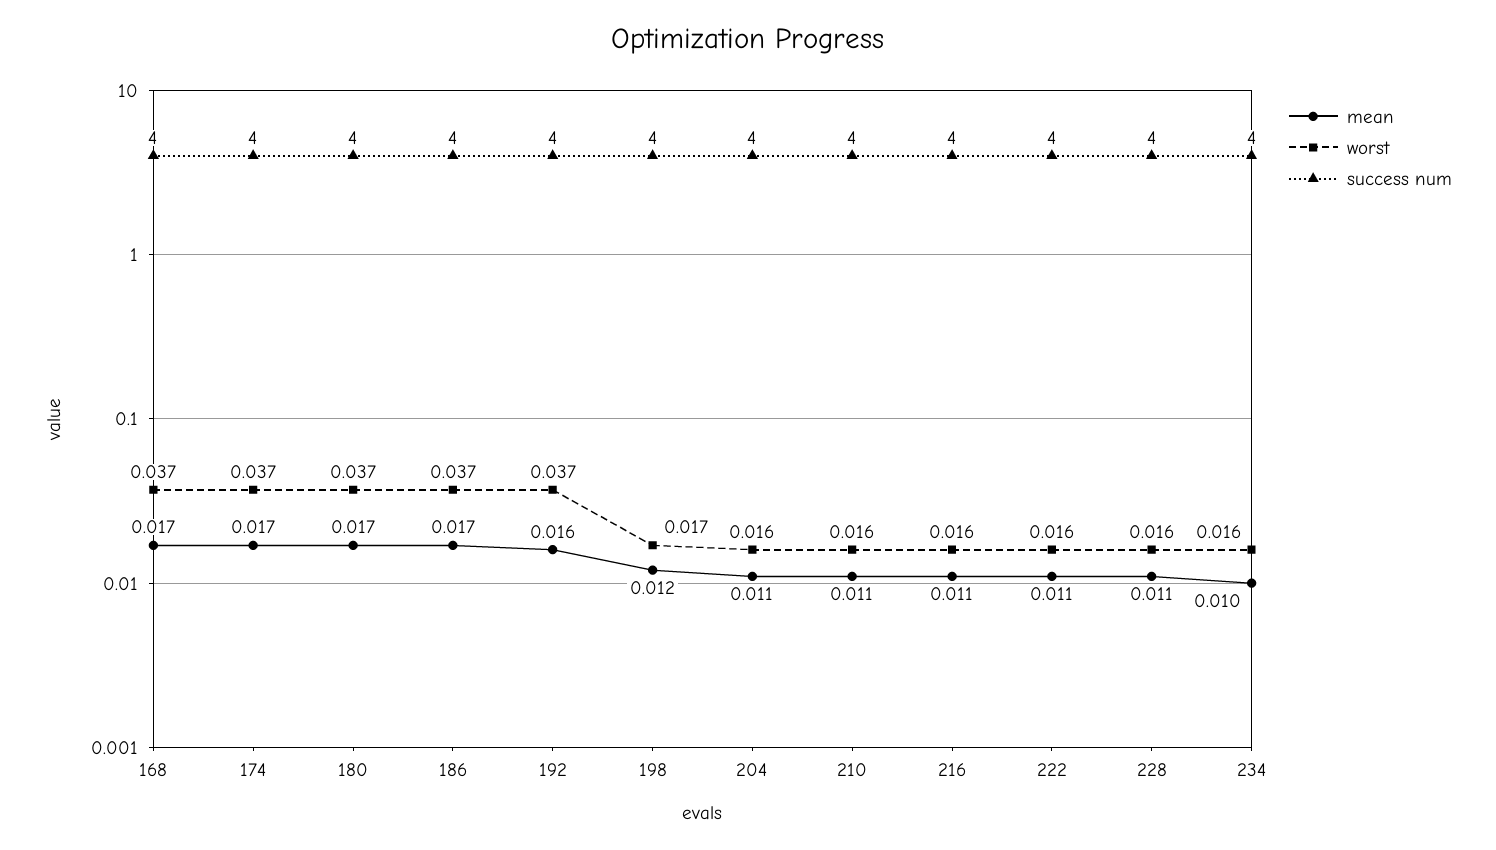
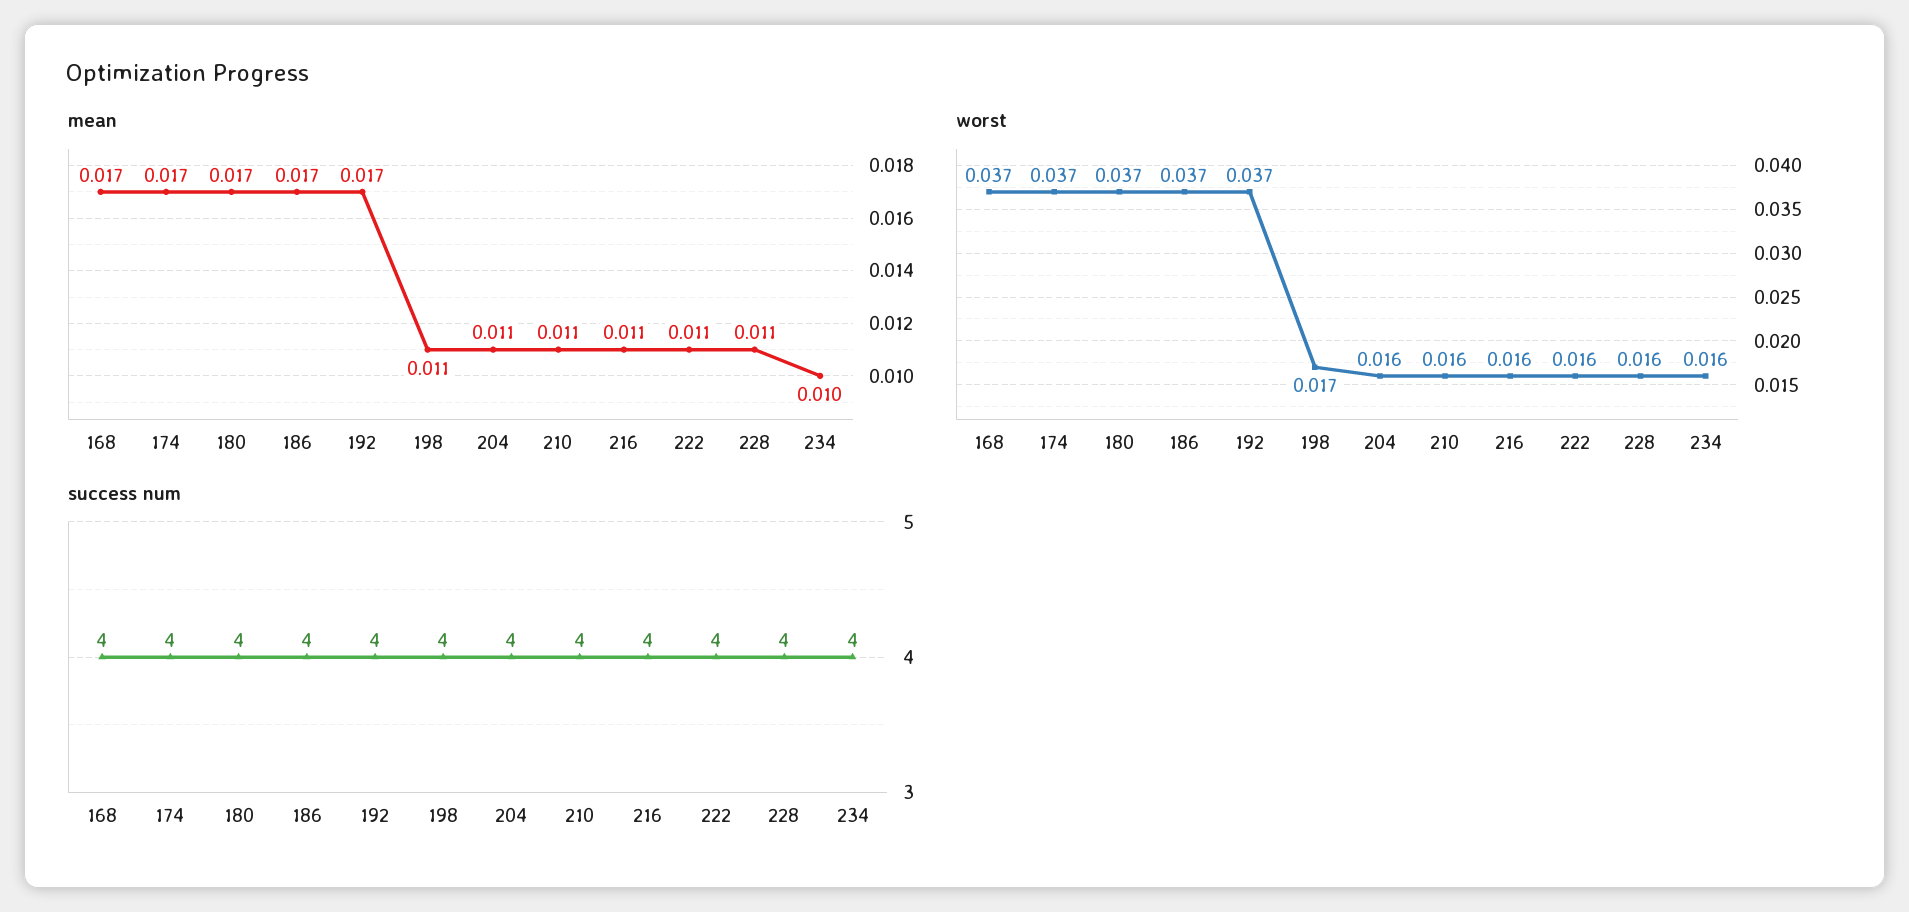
  {
    "mean": {
      "168": 0.017,
      "174": 0.017,
      "180": 0.017,
      "186": 0.017,
-     "192": 0.016,
+     "192": 0.017,
-     "198": 0.012,
+     "198": 0.011,
      "204": 0.011,
      "210": 0.011,
      "216": 0.011,
      "222": 0.011,
      "228": 0.011,
      "234": 0.01
    },
    "worst": {
      "168": 0.037,
      "174": 0.037,
      "180": 0.037,
      "186": 0.037,
      "192": 0.037,
      "198": 0.017,
      "204": 0.016,
      "210": 0.016,
      "216": 0.016,
      "222": 0.016,
      "228": 0.016,
      "234": 0.016
    },
    "success num": {
      "168": 4,
      "174": 4,
      "180": 4,
      "186": 4,
      "192": 4,
      "198": 4,
      "204": 4,
      "210": 4,
      "216": 4,
      "222": 4,
      "228": 4,
      "234": 4
    }
  }

